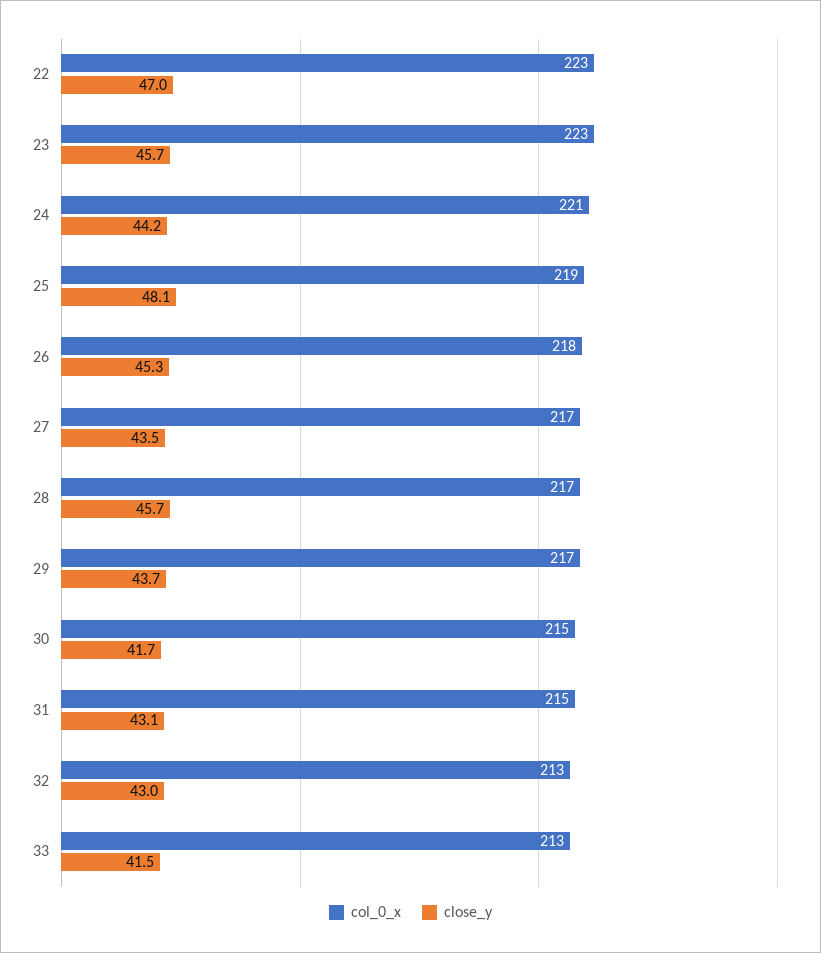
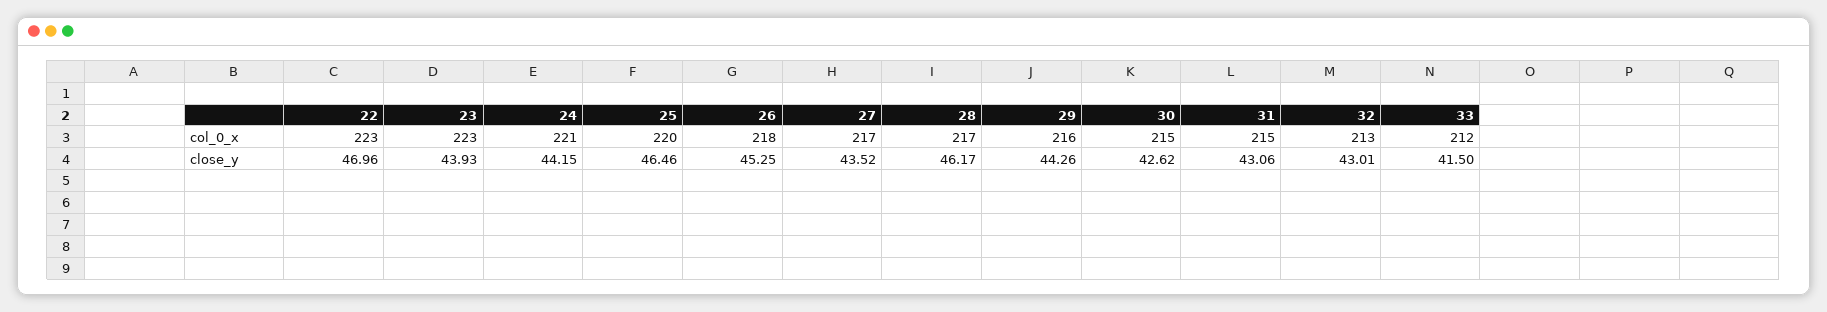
  {
    "col_0_x": {
      "22": 223,
      "23": 223,
      "24": 221,
-     "25": 219,
+     "25": 220,
      "26": 218,
      "27": 217,
      "28": 217,
-     "29": 217,
+     "29": 216,
      "30": 215,
      "31": 215,
      "32": 213,
-     "33": 213
+     "33": 212
    },
    "close_y": {
      "22": 46.96,
-     "23": 45.7,
+     "23": 43.93,
      "24": 44.15,
-     "25": 48.1,
+     "25": 46.46,
      "26": 45.25,
      "27": 43.52,
-     "28": 45.7,
+     "28": 46.17,
-     "29": 43.7,
+     "29": 44.26,
-     "30": 41.7,
+     "30": 42.62,
      "31": 43.06,
      "32": 43.01,
      "33": 41.5
    }
  }

